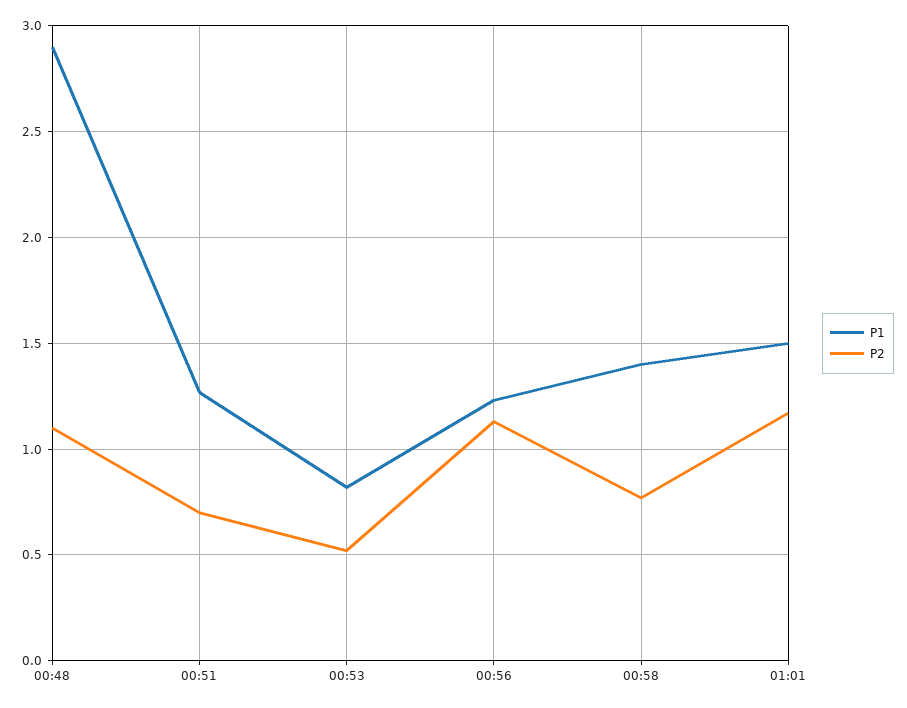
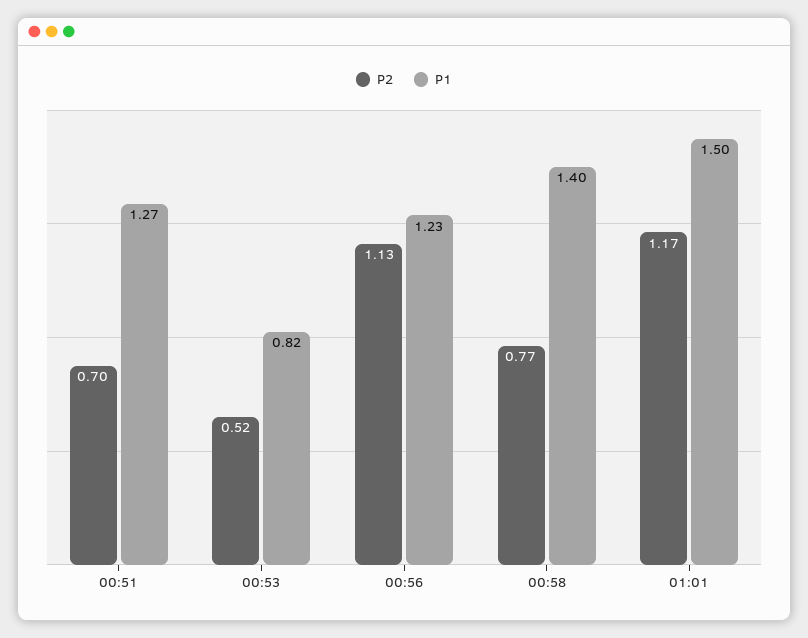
  {
    "P1": {
-     "00:48": 2.9,
      "00:51": 1.27,
      "00:53": 0.82,
      "00:56": 1.23,
      "00:58": 1.4,
      "01:01": 1.5
    },
    "P2": {
-     "00:48": 1.1,
      "00:51": 0.7,
      "00:53": 0.52,
      "00:56": 1.13,
      "00:58": 0.77,
      "01:01": 1.17
    }
  }

